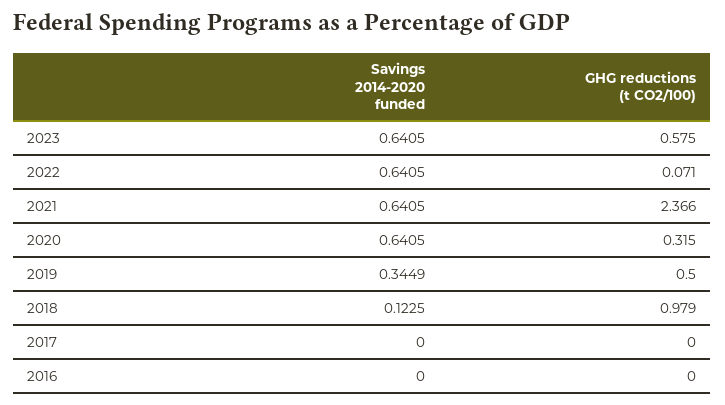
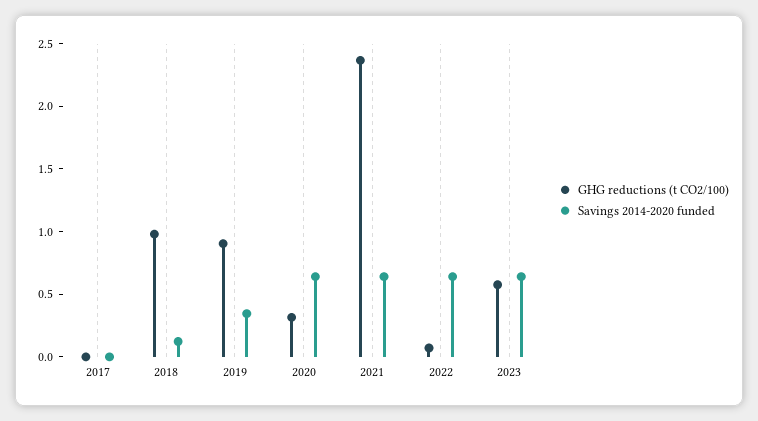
  {
    "Savings 2014-2020 funded": {
      "2023": 0.6405,
      "2022": 0.6405,
      "2021": 0.6405,
      "2020": 0.6405,
      "2019": 0.3449,
      "2018": 0.1225,
-     "2017": 0,
+     "2017": 0
-     "2016": 0
    },
    "GHG reductions (t CO2/100)": {
      "2023": 0.575,
      "2022": 0.071,
      "2021": 2.366,
      "2020": 0.315,
-     "2019": 0.5,
+     "2019": 0.9,
      "2018": 0.979,
-     "2017": 0,
+     "2017": 0
-     "2016": 0
    }
  }

